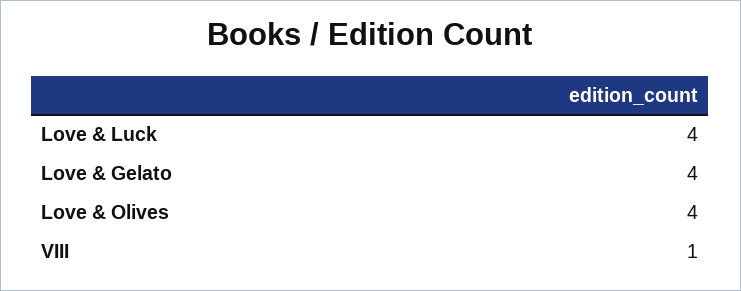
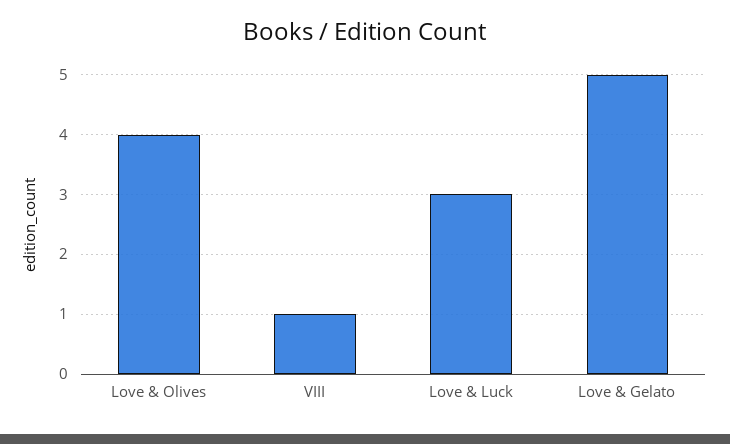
  {
-   "Love & Luck": 4,
+   "Love & Luck": 3,
-   "Love & Gelato": 4,
+   "Love & Gelato": 5,
    "Love & Olives": 4,
    "VIII": 1
  }

